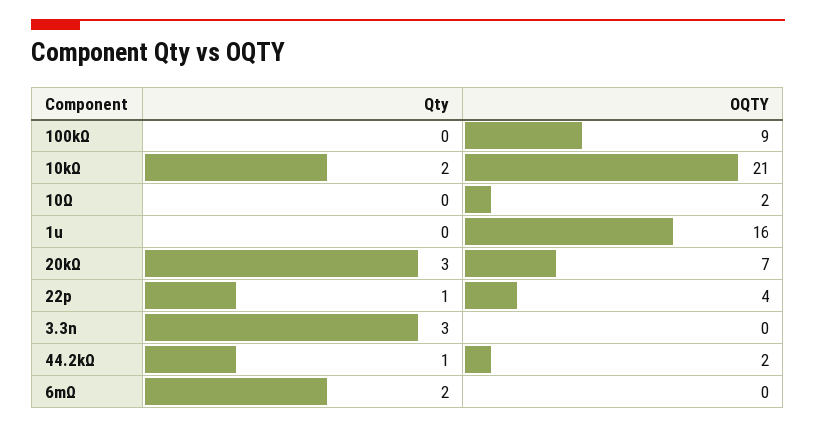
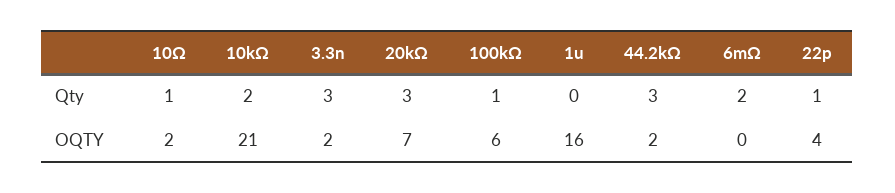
  {
    "Qty": {
-     "100kΩ": 0,
+     "100kΩ": 1,
      "10kΩ": 2,
-     "10Ω": 0,
+     "10Ω": 1,
      "1u": 0,
      "20kΩ": 3,
      "22p": 1,
      "3.3n": 3,
-     "44.2kΩ": 1,
+     "44.2kΩ": 3,
      "6mΩ": 2
    },
    "OQTY": {
-     "100kΩ": 9,
+     "100kΩ": 6,
      "10kΩ": 21,
      "10Ω": 2,
      "1u": 16,
      "20kΩ": 7,
      "22p": 4,
-     "3.3n": 0,
+     "3.3n": 2,
      "44.2kΩ": 2,
      "6mΩ": 0
    }
  }

